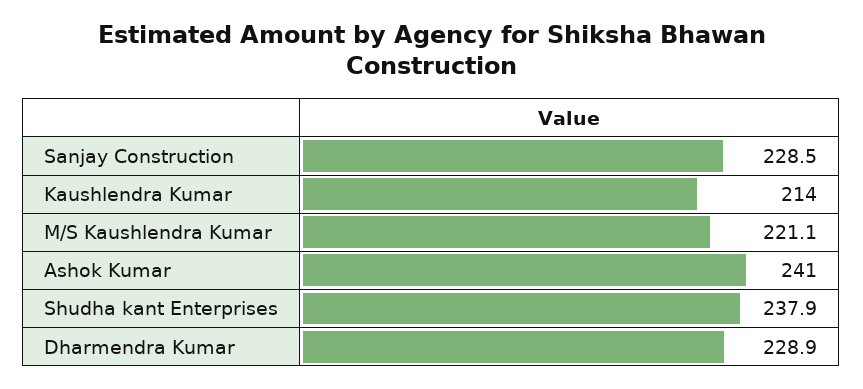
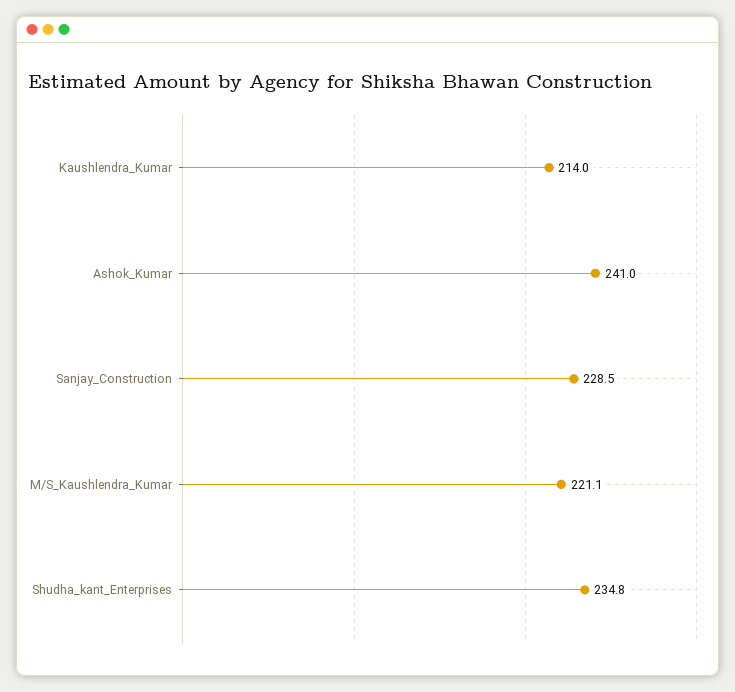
  {
    "Sanjay Construction": 228.5,
    "Kaushlendra Kumar": 214,
    "M/S Kaushlendra Kumar": 221.1,
    "Ashok Kumar": 241,
-   "Shudha kant Enterprises": 237.9,
+   "Shudha kant Enterprises": 234.8
-   "Dharmendra Kumar": 228.9
  }

